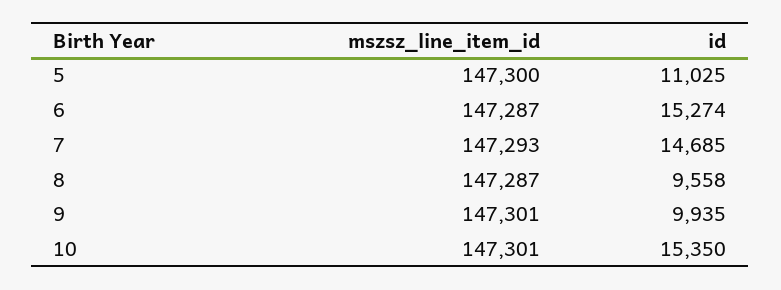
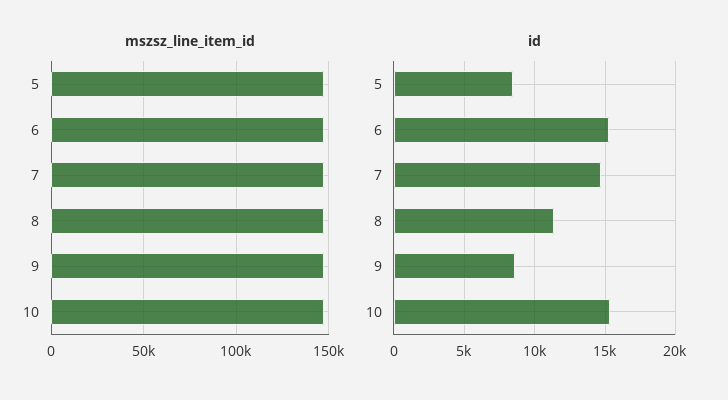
  {
    "mszsz_line_item_id": {
      "5": 147300,
      "6": 147287,
      "7": 147293,
      "8": 147287,
      "9": 147301,
      "10": 147301
    },
    "id": {
-     "5": 11025,
+     "5": 8500,
      "6": 15274,
      "7": 14685,
-     "8": 9558,
+     "8": 11500,
-     "9": 9935,
+     "9": 8500,
      "10": 15350
    }
  }

